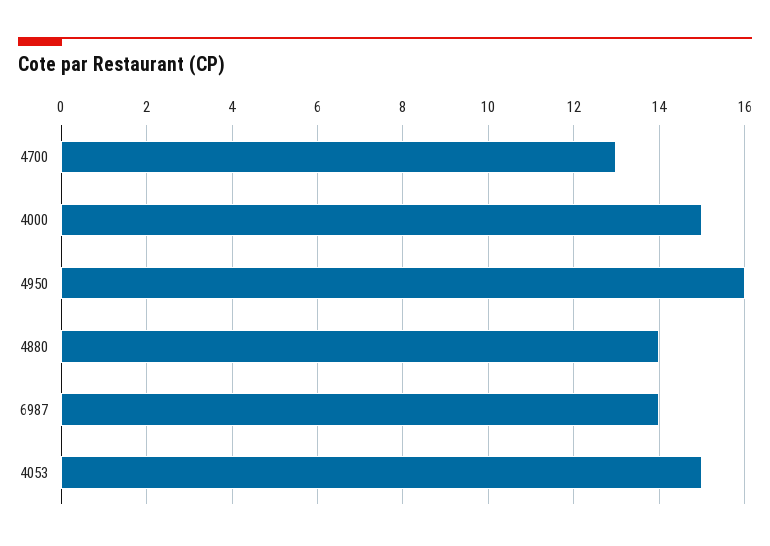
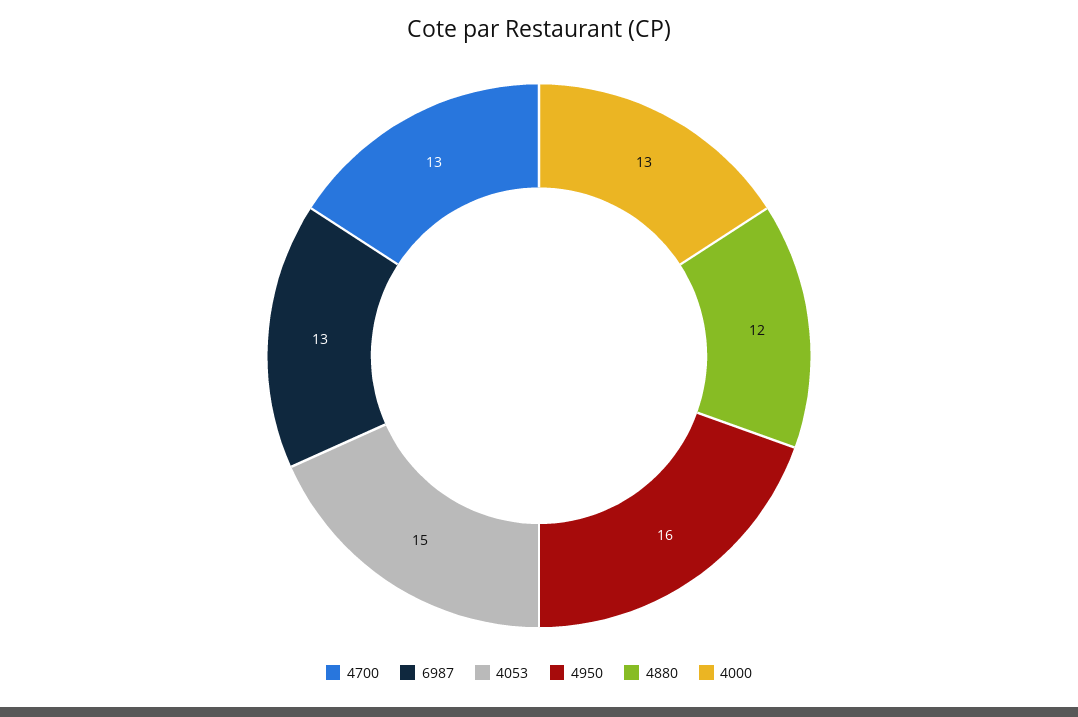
  {
    "4700": 13,
-   "4000": 15,
+   "4000": 13,
    "4950": 16,
-   "4880": 14,
+   "4880": 12,
-   "6987": 14,
+   "6987": 13,
    "4053": 15
  }

